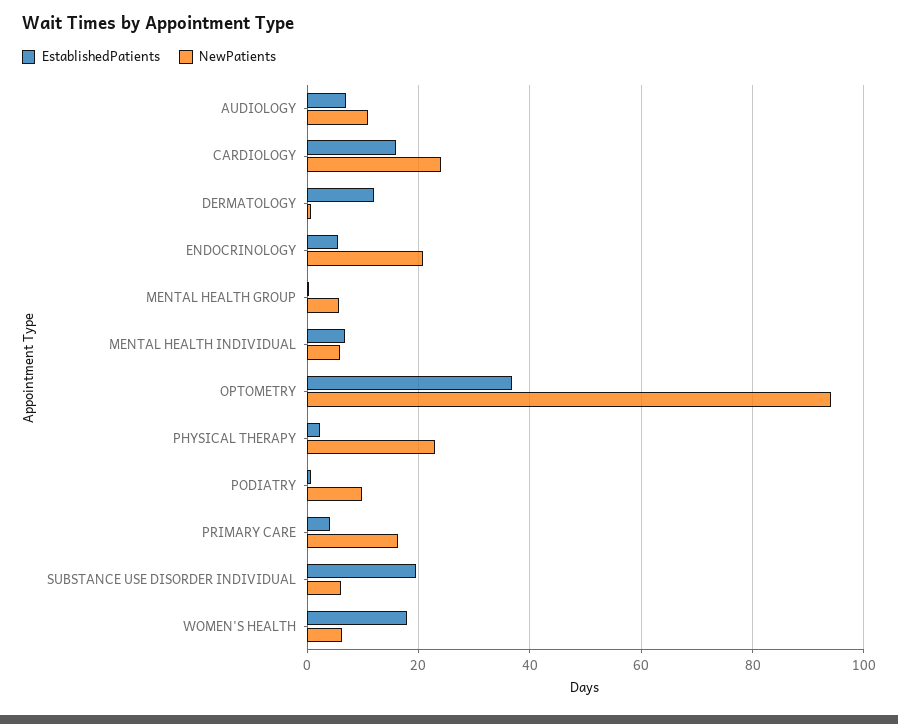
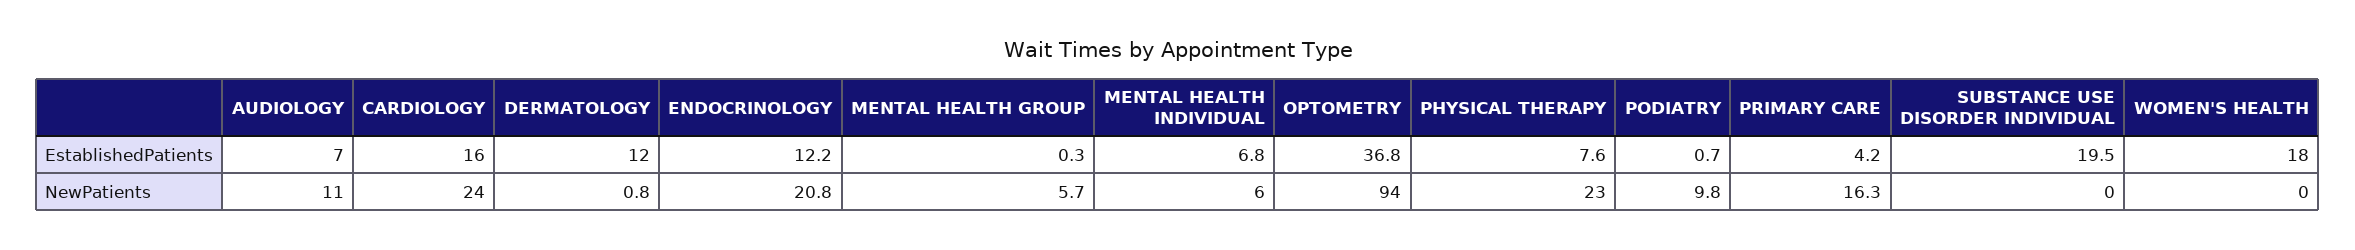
  {
    "EstablishedPatients": {
      "AUDIOLOGY": 7,
      "CARDIOLOGY": 16,
      "DERMATOLOGY": 12,
-     "ENDOCRINOLOGY": 6,
+     "ENDOCRINOLOGY": 12.2,
      "MENTAL HEALTH GROUP": 0.3,
      "MENTAL HEALTH INDIVIDUAL": 6.8,
      "OPTOMETRY": 36.8,
-     "PHYSICAL THERAPY": 2,
+     "PHYSICAL THERAPY": 7.6,
      "PODIATRY": 0.7,
      "PRIMARY CARE": 4.2,
      "SUBSTANCE USE DISORDER INDIVIDUAL": 19.5,
      "WOMEN'S HEALTH": 18
    },
    "NewPatients": {
      "AUDIOLOGY": 11,
      "CARDIOLOGY": 24,
      "DERMATOLOGY": 0.8,
      "ENDOCRINOLOGY": 20.8,
      "MENTAL HEALTH GROUP": 5.7,
      "MENTAL HEALTH INDIVIDUAL": 6,
      "OPTOMETRY": 94,
      "PHYSICAL THERAPY": 23,
      "PODIATRY": 9.8,
      "PRIMARY CARE": 16.3,
-     "SUBSTANCE USE DISORDER INDIVIDUAL": 6,
+     "SUBSTANCE USE DISORDER INDIVIDUAL": 0,
-     "WOMEN'S HEALTH": 6
+     "WOMEN'S HEALTH": 0
    }
  }

